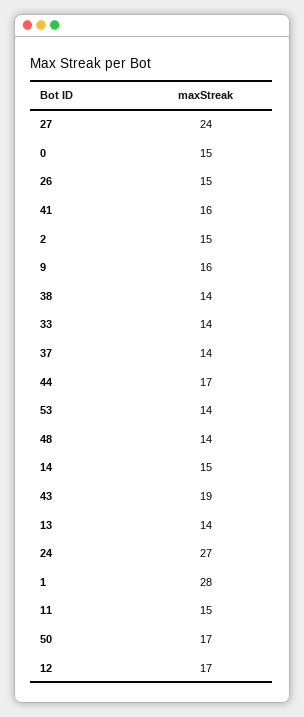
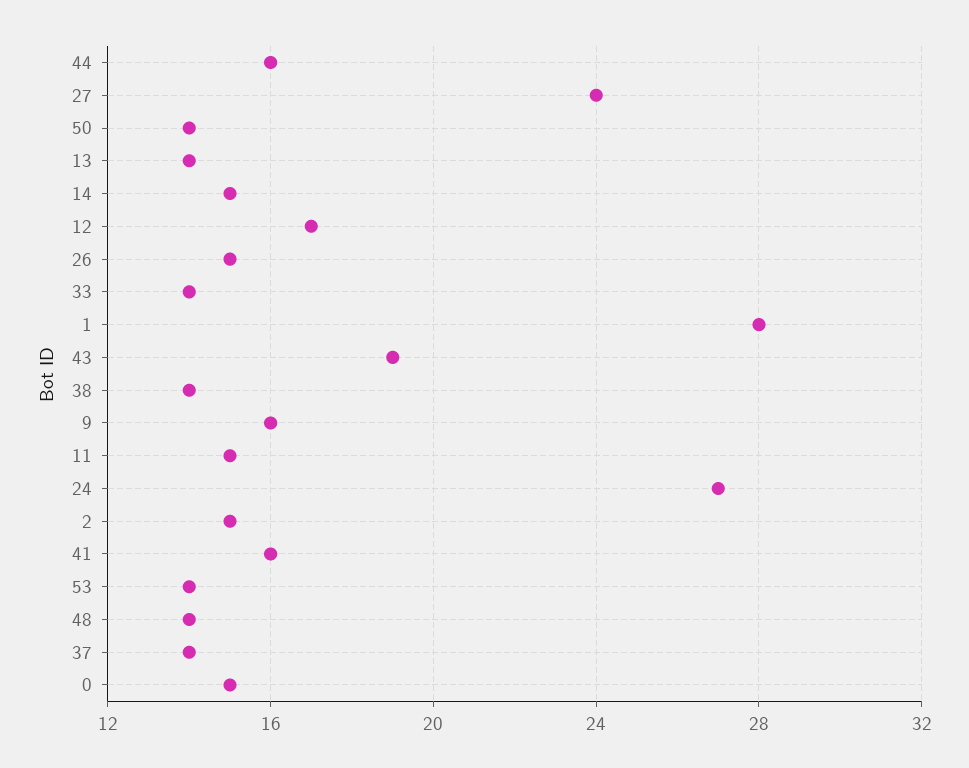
  {
    "27": 24,
    "0": 15,
    "26": 15,
    "41": 16,
    "2": 15,
    "9": 16,
    "38": 14,
    "33": 14,
    "37": 14,
-   "44": 17,
+   "44": 16,
    "53": 14,
    "48": 14,
    "14": 15,
    "43": 19,
    "13": 14,
    "24": 27,
    "1": 28,
    "11": 15,
-   "50": 17,
+   "50": 14,
    "12": 17
  }

